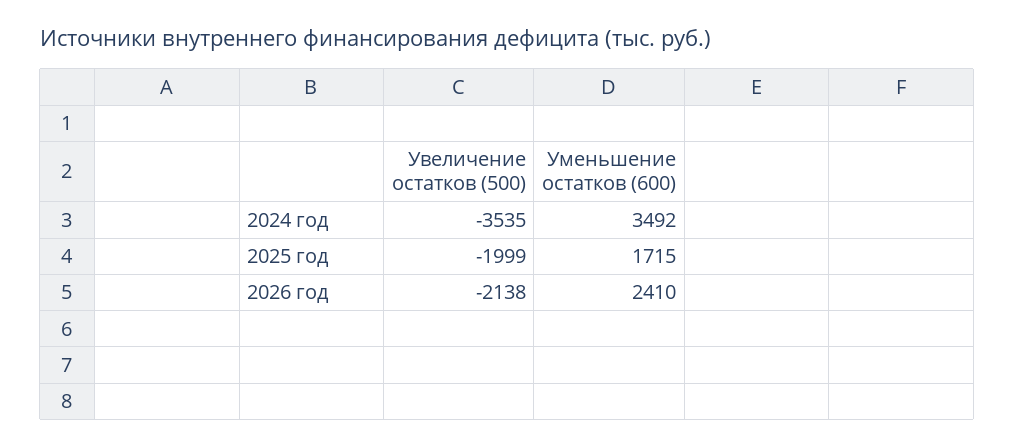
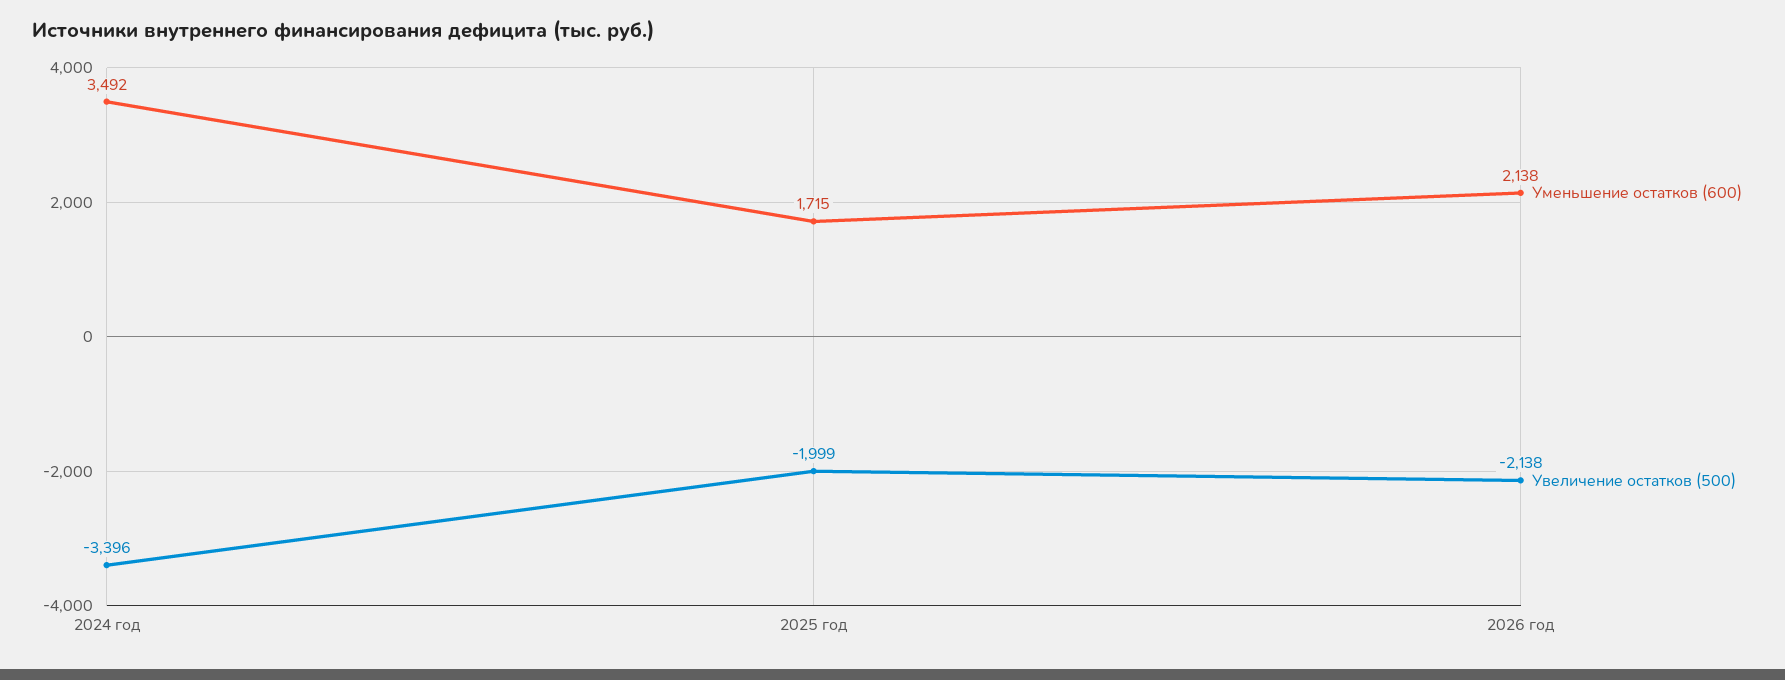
  {
    "Увеличение остатков (500)": {
-     "2024 год": -3535,
+     "2024 год": -3396,
      "2025 год": -1999,
      "2026 год": -2138
    },
    "Уменьшение остатков (600)": {
      "2024 год": 3492,
      "2025 год": 1715,
-     "2026 год": 2410
+     "2026 год": 2138
    }
  }

